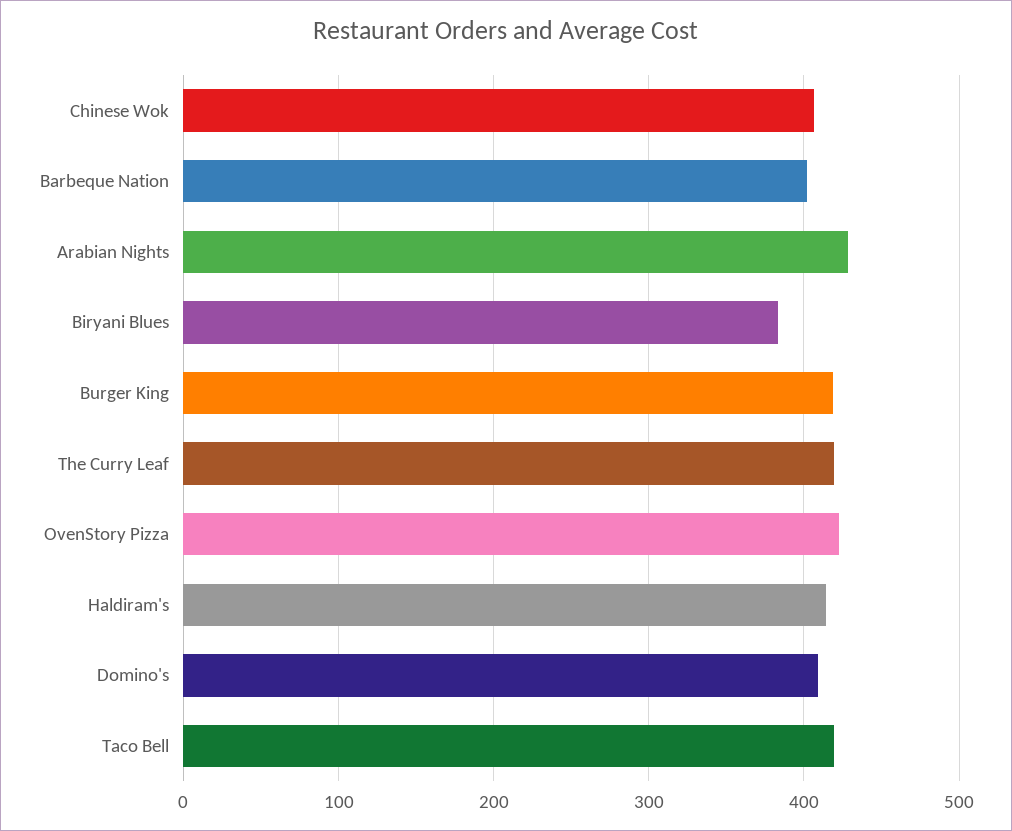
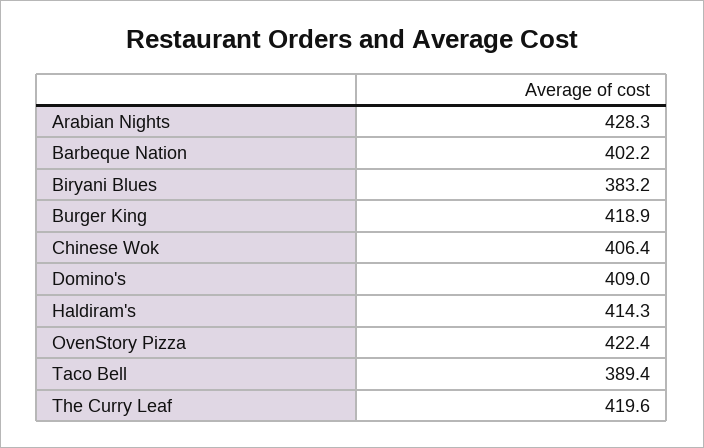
  {
    "Chinese Wok": 406.4,
    "Barbeque Nation": 402.2,
    "Arabian Nights": 428.3,
    "Biryani Blues": 383.2,
    "Burger King": 418.9,
    "The Curry Leaf": 419.6,
    "OvenStory Pizza": 422.4,
    "Haldiram's": 414.3,
    "Domino's": 409,
-   "Taco Bell": 420
+   "Taco Bell": 389.4
  }

